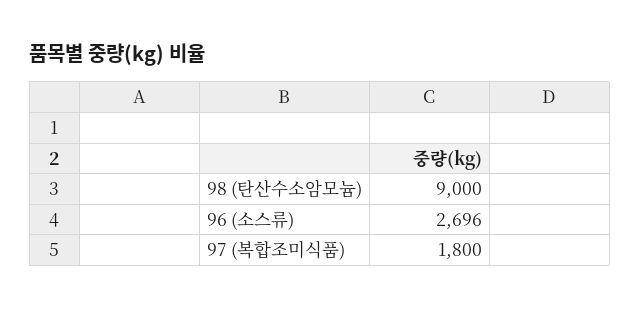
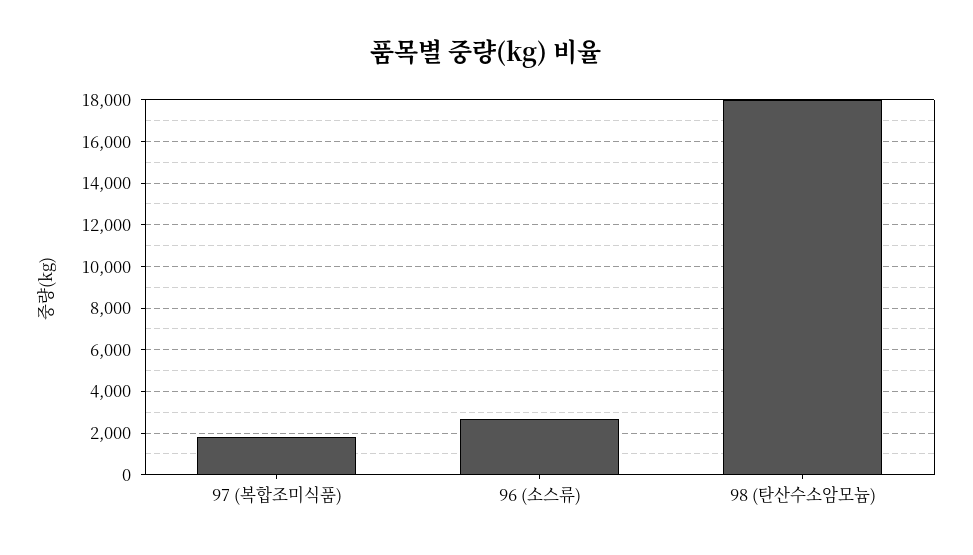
  {
-   "98 (탄산수소암모늄)": 9000,
+   "98 (탄산수소암모늄)": 18000,
    "96 (소스류)": 2696,
    "97 (복합조미식품)": 1800
  }

